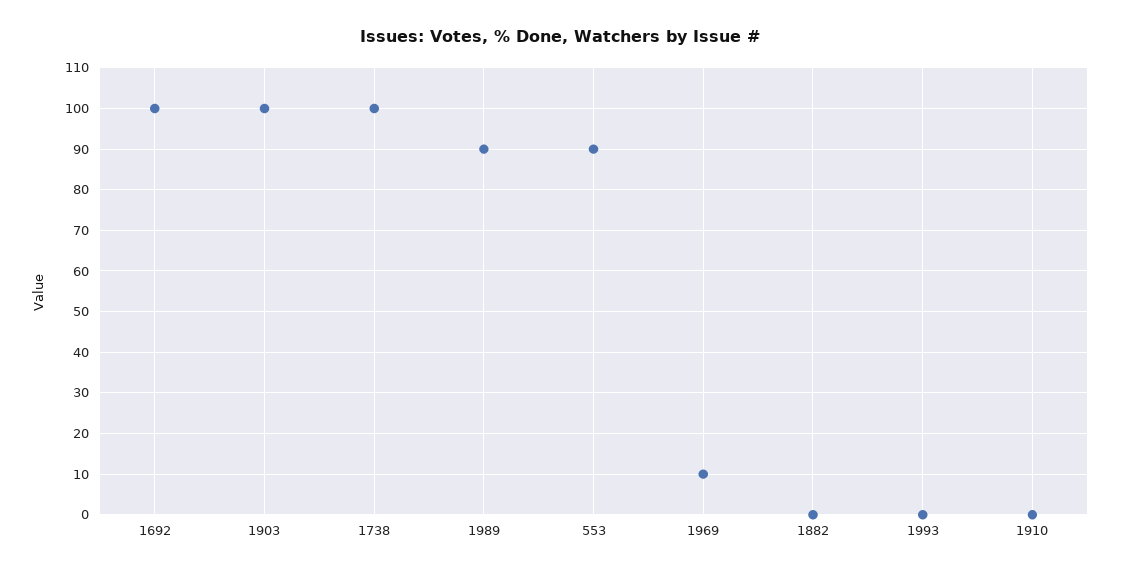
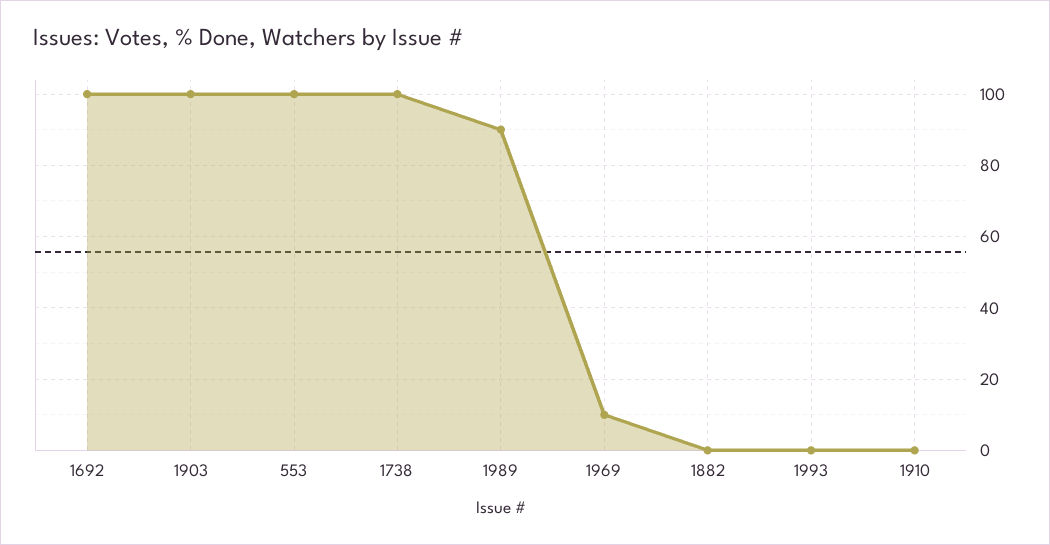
  {
    "1692": 100,
    "1903": 100,
    "1738": 100,
    "1989": 90,
-   "553": 90,
+   "553": 100,
    "1969": 10,
    "1882": 0,
    "1993": 0,
    "1910": 0
  }

